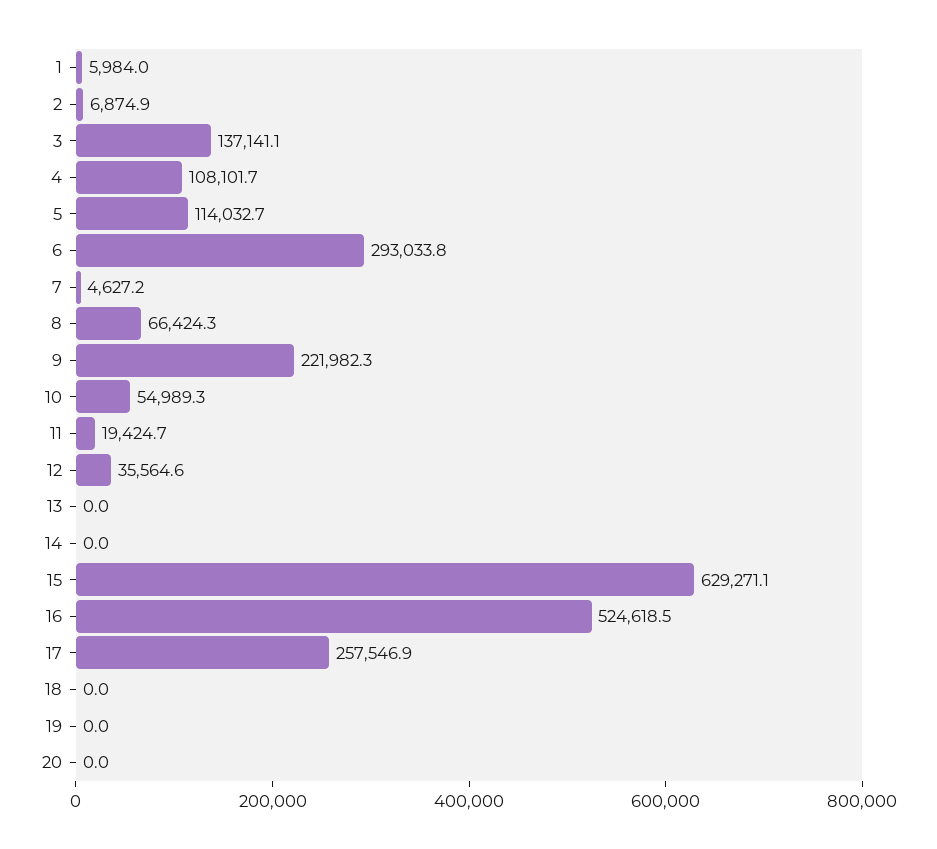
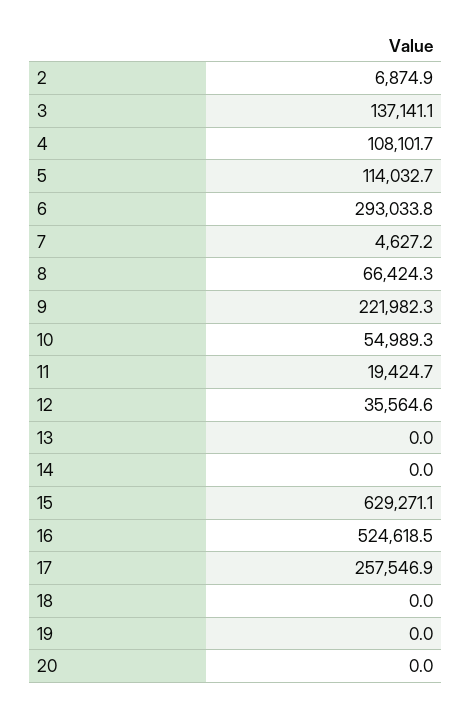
  {
-   "1": 5984,
    "2": 6874.9,
    "3": 137141.1,
    "4": 108101.7,
    "5": 114032.7,
    "6": 293033.8,
    "7": 4627.2,
    "8": 66424.3,
    "9": 221982.3,
    "10": 54989.3,
    "11": 19424.7,
    "12": 35564.6,
    "13": 0,
    "14": 0,
    "15": 629271.1,
    "16": 524618.5,
    "17": 257546.9,
    "18": 0,
    "19": 0,
    "20": 0
  }

